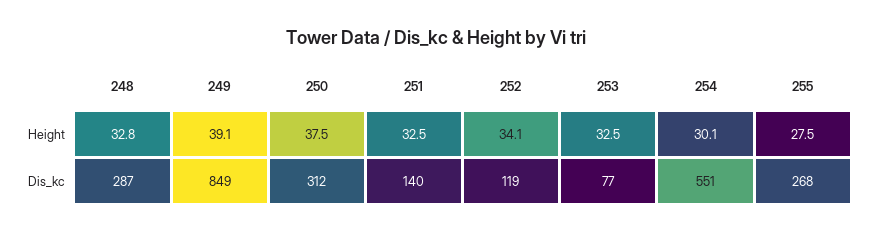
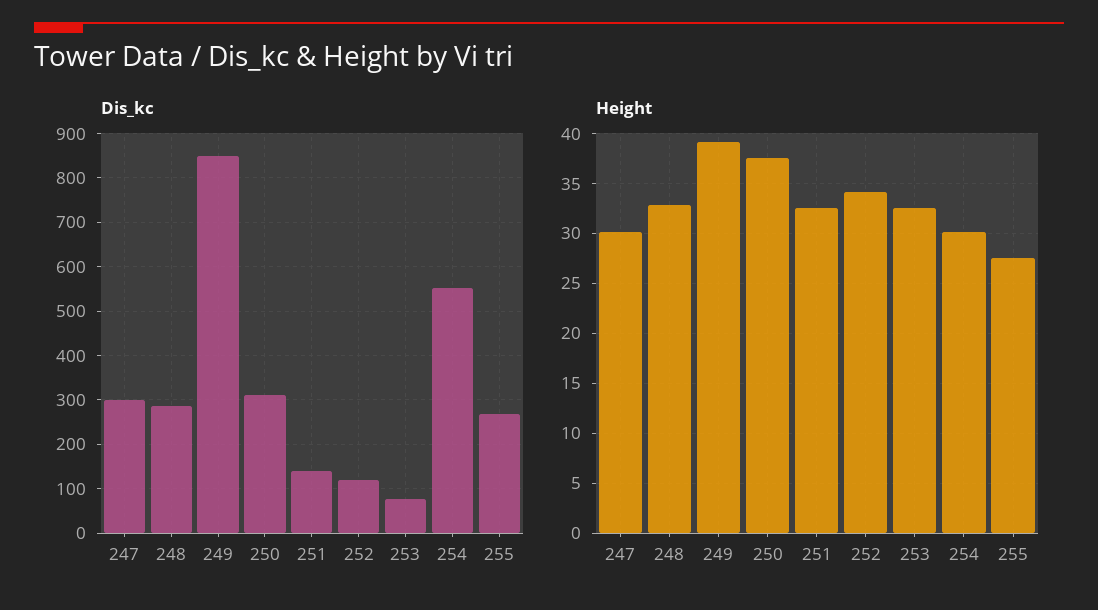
  {
    "Height": {
      "248": 32.8,
      "249": 39.1,
      "250": 37.5,
      "251": 32.5,
      "252": 34.1,
      "253": 32.5,
      "254": 30.1,
-     "255": 27.5
+     "255": 27.5,
+     "247": 30
    },
    "Dis_kc": {
      "248": 287,
      "249": 849,
      "250": 312,
      "251": 140,
      "252": 119,
      "253": 77,
      "254": 551,
-     "255": 268
+     "255": 268,
+     "247": 300
    }
  }

